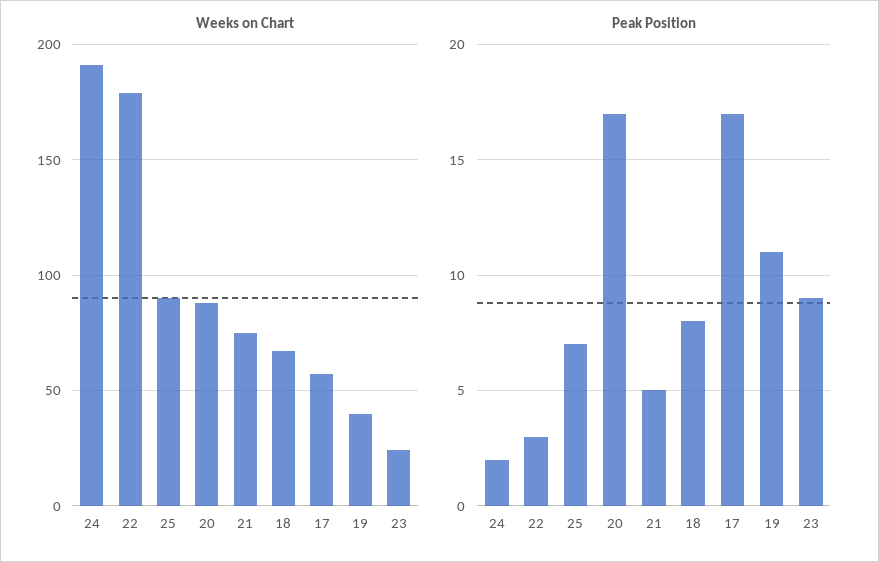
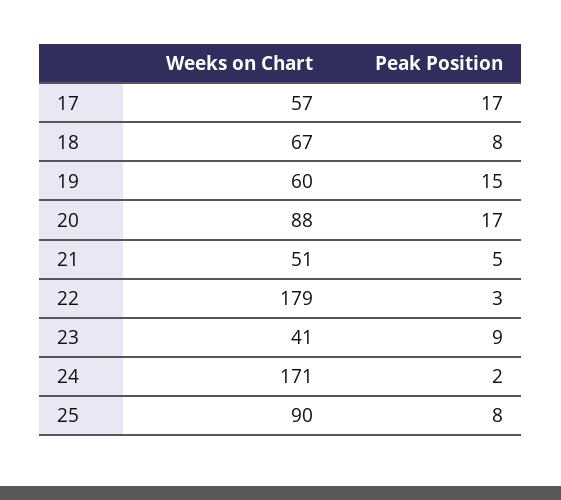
  {
    "Weeks on Chart": {
-     "24": 190,
+     "24": 171,
      "22": 179,
      "25": 90,
      "20": 88,
-     "21": 75,
+     "21": 51,
      "18": 67,
      "17": 57,
-     "19": 40,
+     "19": 60,
-     "23": 25
+     "23": 41
    },
    "Peak Position": {
      "24": 2,
      "22": 3,
-     "25": 7,
+     "25": 8,
      "20": 17,
      "21": 5,
      "18": 8,
      "17": 17,
-     "19": 11,
+     "19": 15,
      "23": 9
    }
  }

